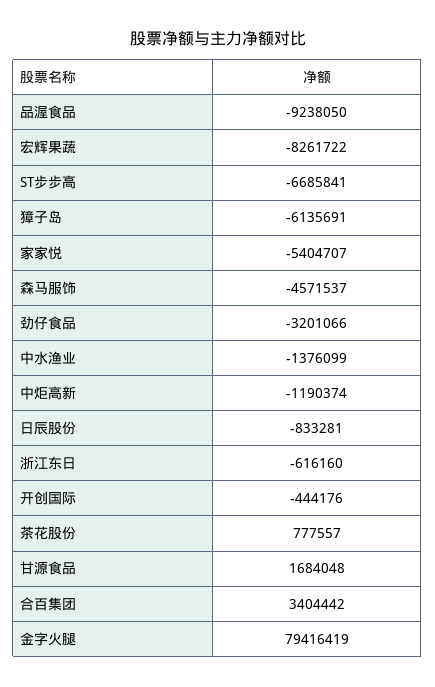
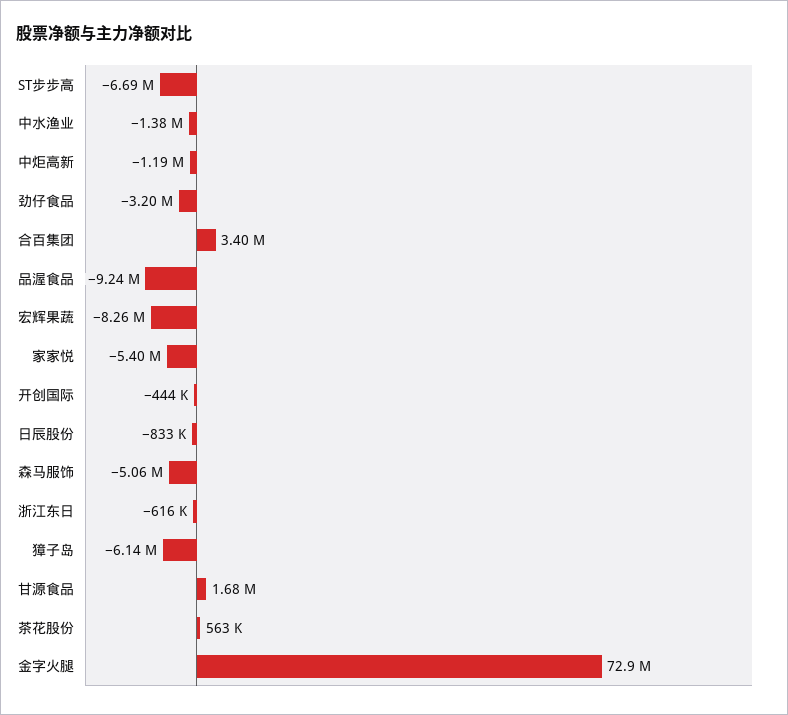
  {
    "品渥食品": -9238050,
    "宏辉果蔬": -8261722,
    "ST步步高": -6685841,
    "獐子岛": -6135691,
    "家家悦": -5404707,
-   "森马服饰": -4571537,
+   "森马服饰": -5060000,
    "劲仔食品": -3201066,
    "中水渔业": -1376099,
    "中炬高新": -1190374,
    "日辰股份": -833281,
    "浙江东日": -616160,
    "开创国际": -444176,
-   "茶花股份": 777557,
+   "茶花股份": 563000,
    "甘源食品": 1684048,
    "合百集团": 3404442,
-   "金字火腿": 79416419
+   "金字火腿": 72900000
  }

